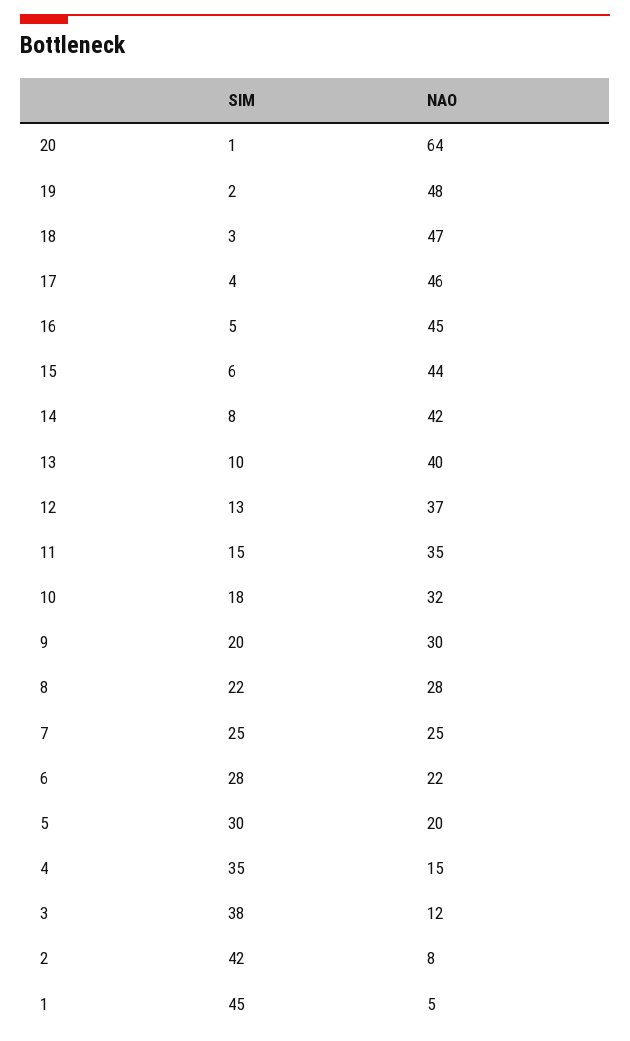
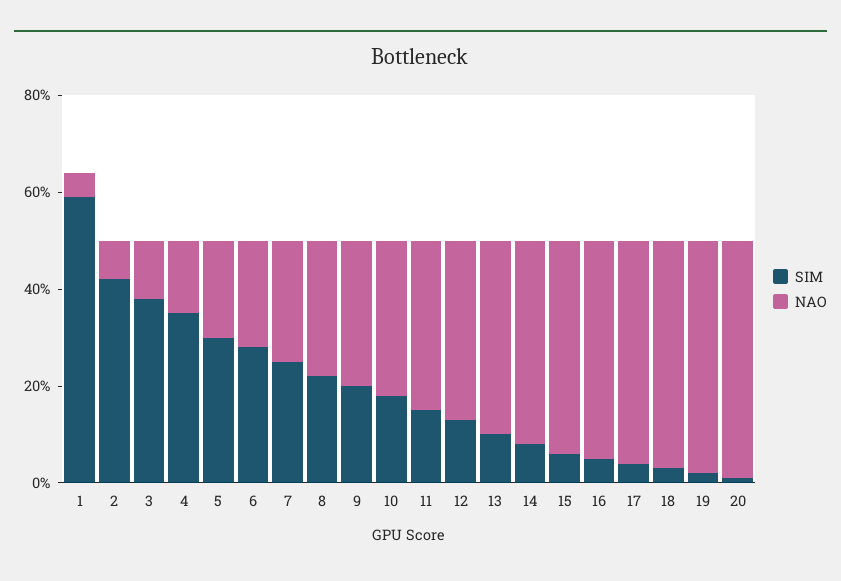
  {
    "SIM": {
      "20": 1,
      "19": 2,
      "18": 3,
      "17": 4,
      "16": 5,
      "15": 6,
      "14": 8,
      "13": 10,
      "12": 13,
      "11": 15,
      "10": 18,
      "9": 20,
      "8": 22,
      "7": 25,
      "6": 28,
      "5": 30,
      "4": 35,
      "3": 38,
      "2": 42,
-     "1": 45
+     "1": 60
    },
    "NAO": {
-     "20": 64,
+     "20": 50,
      "19": 48,
      "18": 47,
      "17": 46,
      "16": 45,
      "15": 44,
      "14": 42,
      "13": 40,
      "12": 37,
      "11": 35,
      "10": 32,
      "9": 30,
      "8": 28,
      "7": 25,
      "6": 22,
      "5": 20,
      "4": 15,
      "3": 12,
      "2": 8,
      "1": 5
    }
  }

